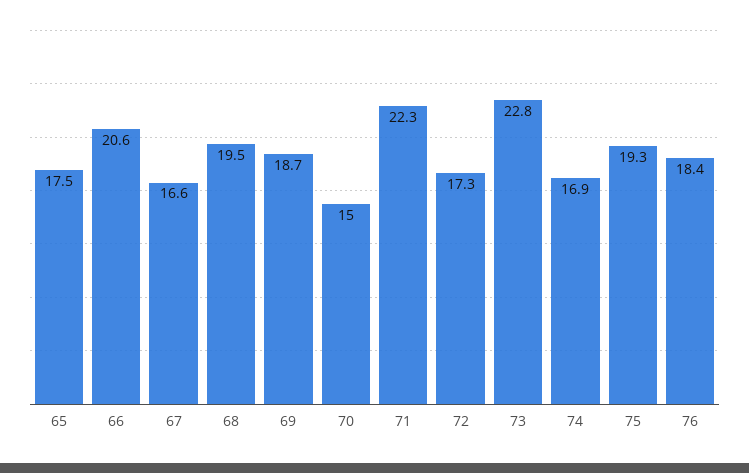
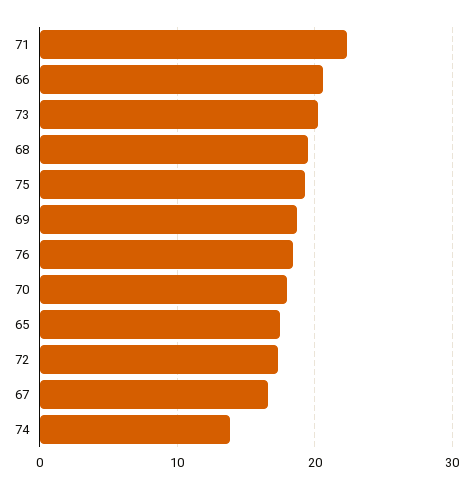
  {
    "65": 17.5,
    "66": 20.6,
    "67": 16.6,
    "68": 19.5,
    "69": 18.7,
-   "70": 15,
+   "70": 18,
    "71": 22.3,
    "72": 17.3,
-   "73": 22.8,
+   "73": 20,
-   "74": 16.9,
+   "74": 14,
    "75": 19.3,
    "76": 18.4
  }

